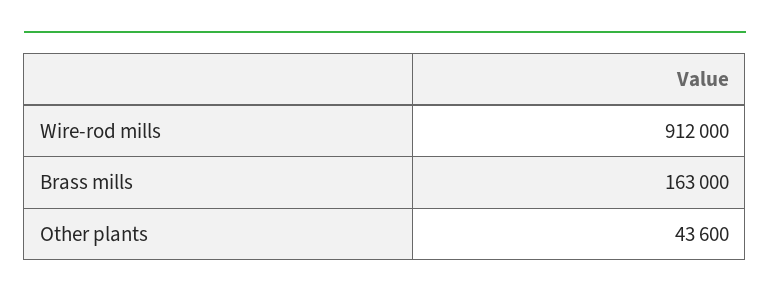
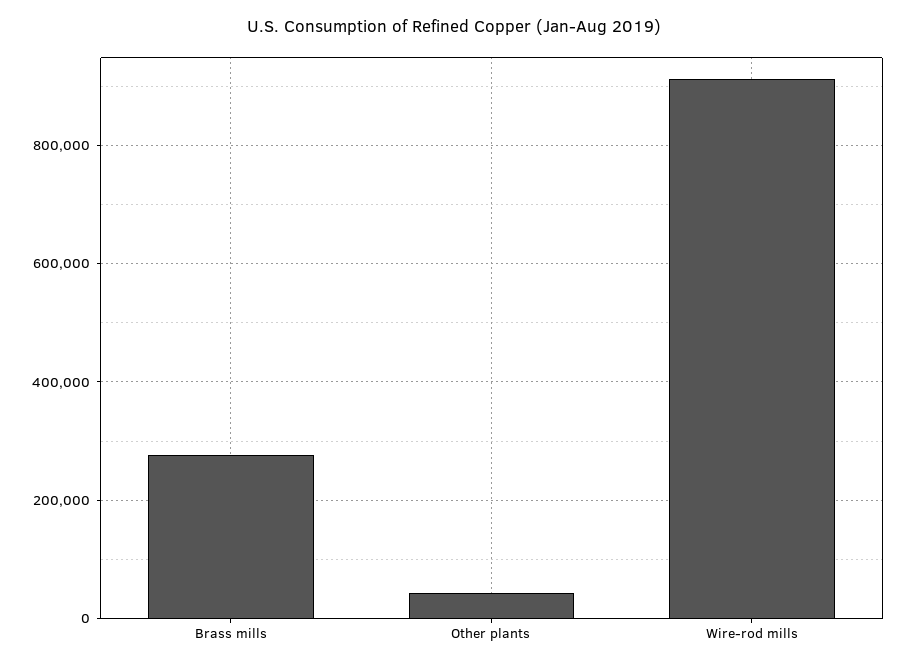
  {
    "Wire-rod mills": 912000,
-   "Brass mills": 163000,
+   "Brass mills": 280000,
    "Other plants": 43600
  }

